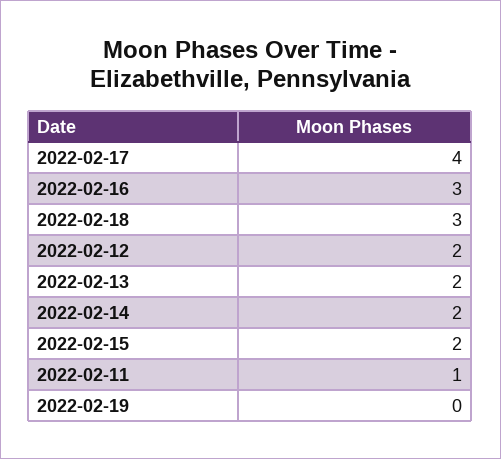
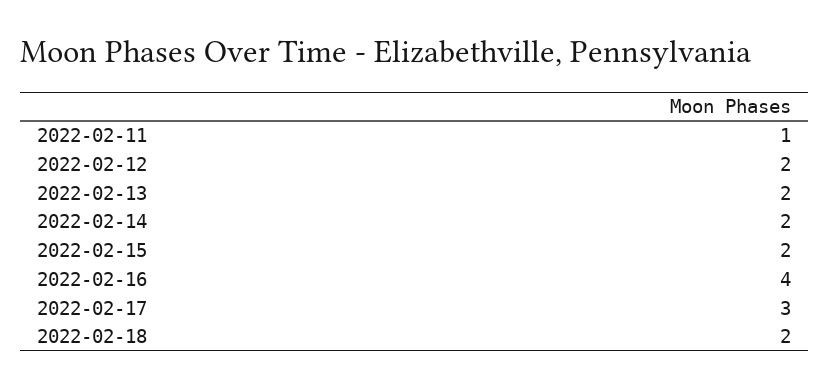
  {
-   "2022-02-17": 4,
+   "2022-02-17": 3,
-   "2022-02-16": 3,
+   "2022-02-16": 4,
-   "2022-02-18": 3,
+   "2022-02-18": 2,
    "2022-02-12": 2,
    "2022-02-13": 2,
    "2022-02-14": 2,
    "2022-02-15": 2,
-   "2022-02-11": 1,
+   "2022-02-11": 1
-   "2022-02-19": 0
  }

